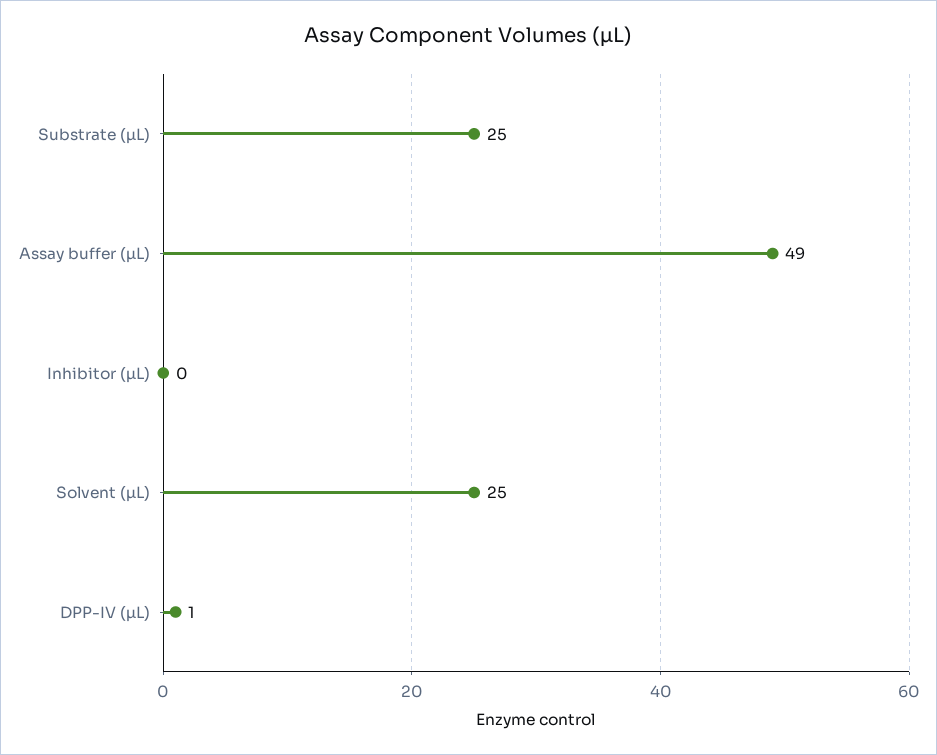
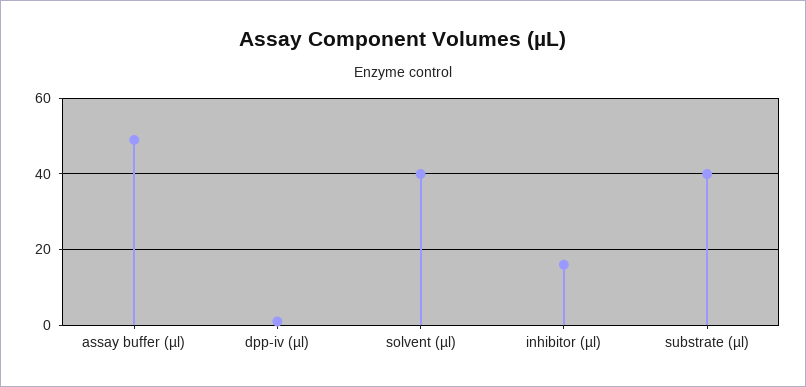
  {
-   "Substrate (µL)": 25,
+   "Substrate (µL)": 40,
    "Assay buffer (µL)": 49,
-   "Inhibitor (µL)": 0,
+   "Inhibitor (µL)": 15,
-   "Solvent (µL)": 25,
+   "Solvent (µL)": 40,
    "DPP-IV (µL)": 1
  }

